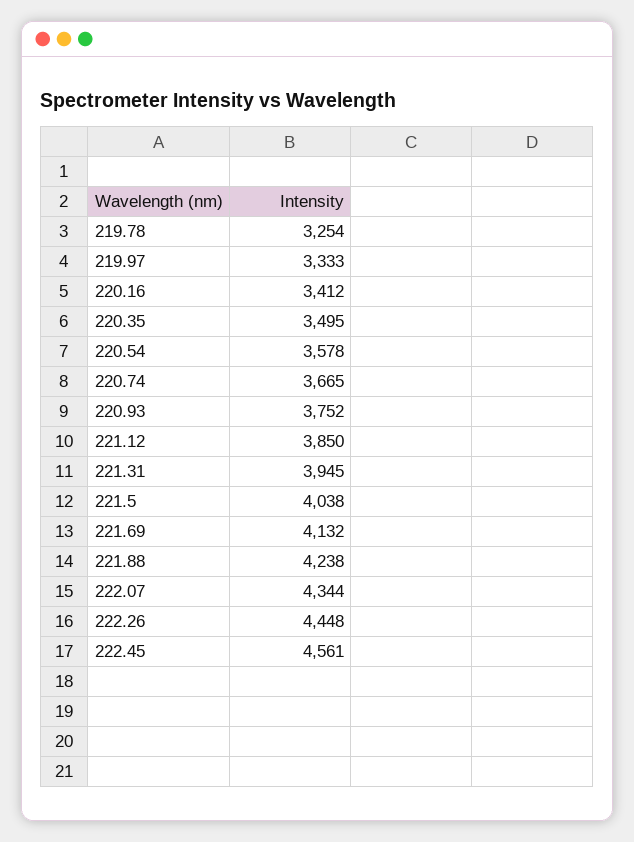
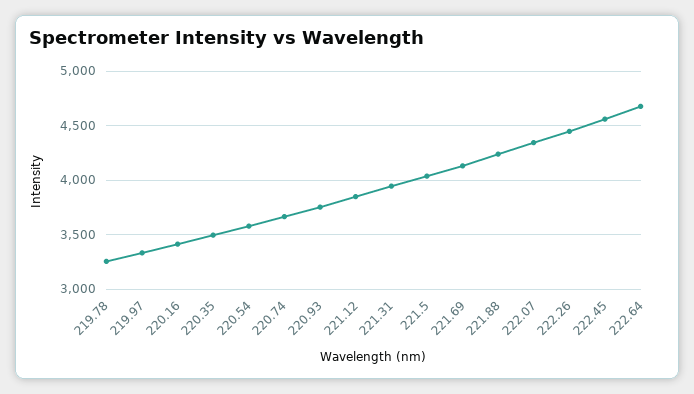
  {
    "219.78": 3254,
    "219.97": 3333,
    "220.16": 3412,
    "220.35": 3495,
    "220.54": 3578,
    "220.74": 3665,
    "220.93": 3752,
    "221.12": 3850,
    "221.31": 3945,
    "221.5": 4038,
    "221.69": 4132,
    "221.88": 4238,
    "222.07": 4344,
    "222.26": 4448,
-   "222.45": 4561
+   "222.45": 4561,
+   "222.64": 4700
  }

